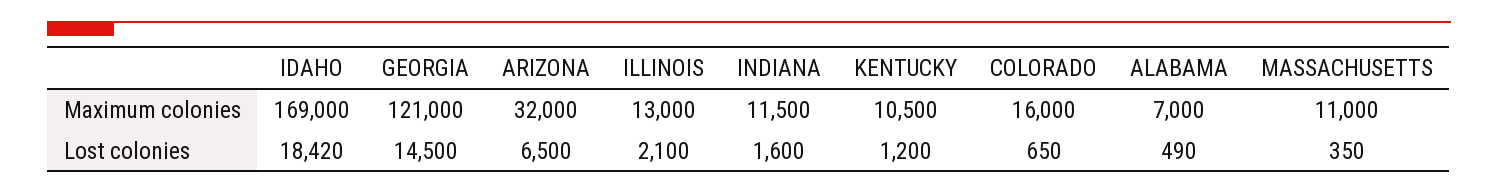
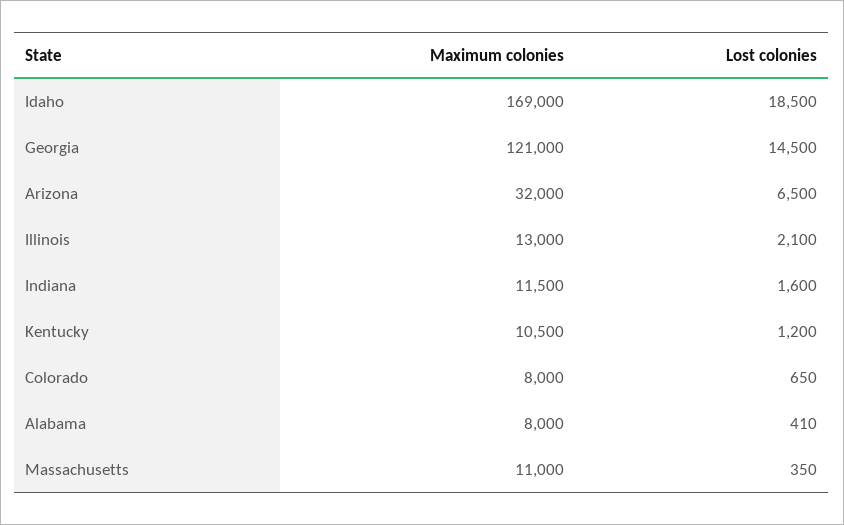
  {
    "IDAHO": {
      "Maximum colonies": 169000,
-     "Lost colonies": 18420
+     "Lost colonies": 18500
    },
    "GEORGIA": {
      "Maximum colonies": 121000,
      "Lost colonies": 14500
    },
    "ARIZONA": {
      "Maximum colonies": 32000,
      "Lost colonies": 6500
    },
    "ILLINOIS": {
      "Maximum colonies": 13000,
      "Lost colonies": 2100
    },
    "INDIANA": {
      "Maximum colonies": 11500,
      "Lost colonies": 1600
    },
    "KENTUCKY": {
      "Maximum colonies": 10500,
      "Lost colonies": 1200
    },
    "COLORADO": {
-     "Maximum colonies": 16000,
+     "Maximum colonies": 8000,
      "Lost colonies": 650
    },
    "ALABAMA": {
-     "Maximum colonies": 7000,
+     "Maximum colonies": 8000,
-     "Lost colonies": 490
+     "Lost colonies": 410
    },
    "MASSACHUSETTS": {
      "Maximum colonies": 11000,
      "Lost colonies": 350
    }
  }

